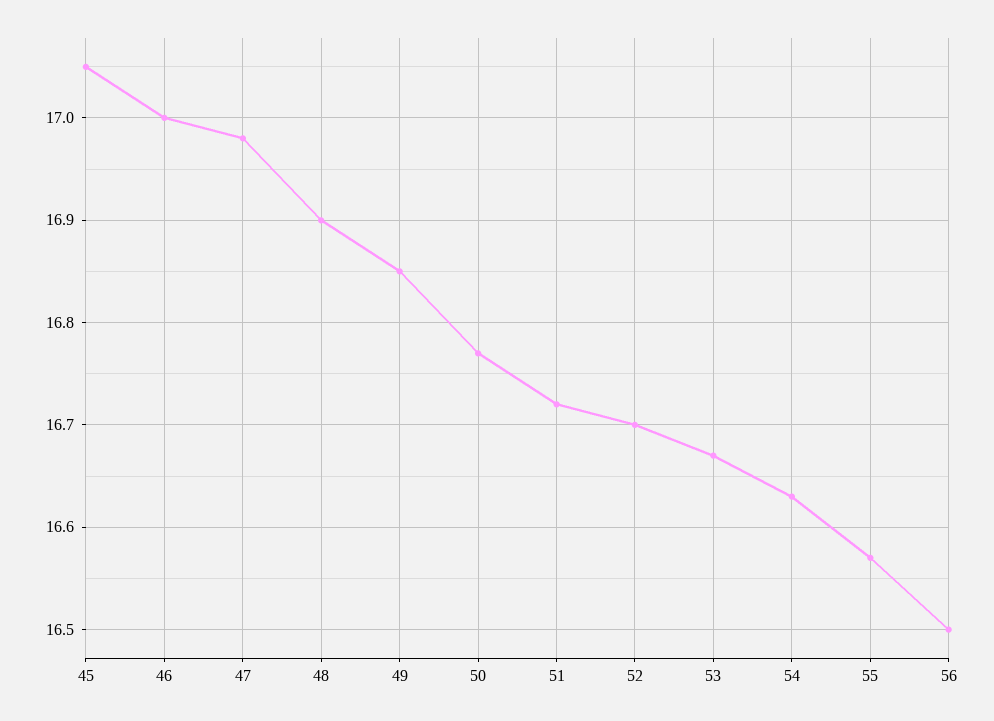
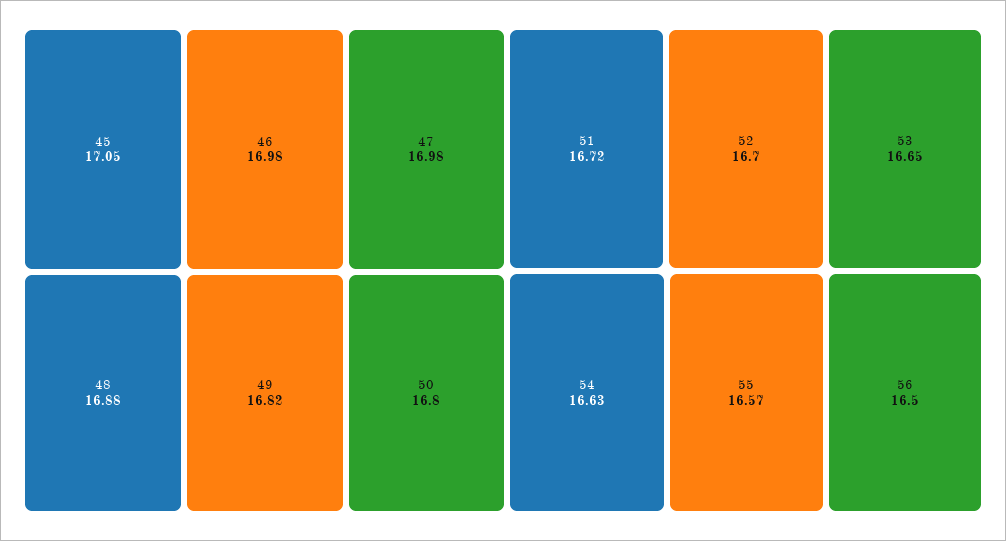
  {
    "45": 17.05,
-   "46": 17,
+   "46": 16.98,
    "47": 16.98,
-   "48": 16.9,
+   "48": 16.88,
-   "49": 16.85,
+   "49": 16.82,
-   "50": 16.77,
+   "50": 16.8,
    "51": 16.72,
    "52": 16.7,
-   "53": 16.67,
+   "53": 16.65,
    "54": 16.63,
    "55": 16.57,
    "56": 16.5
  }

